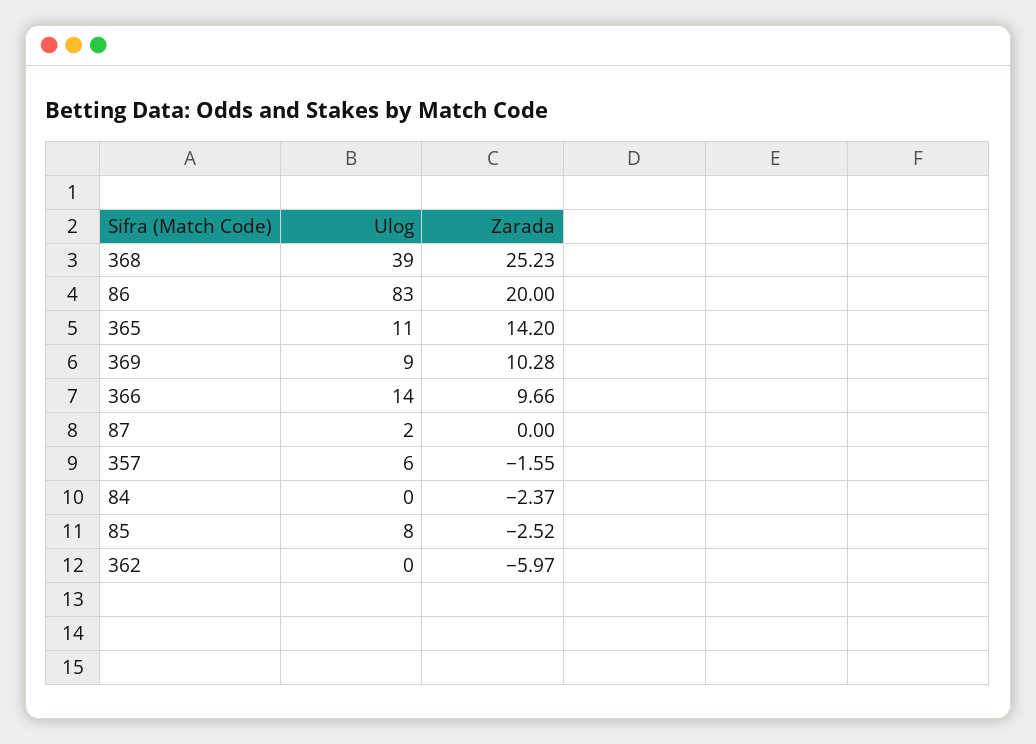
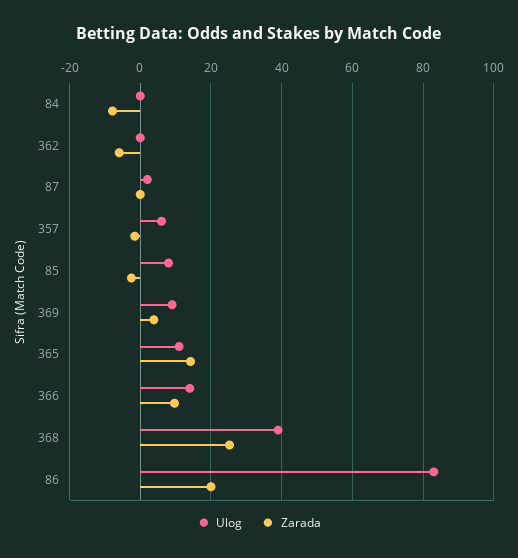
  {
    "Ulog": {
      "368": 39,
      "86": 83,
      "365": 11,
      "369": 9,
      "366": 14,
      "87": 2,
      "357": 6,
      "84": 0,
      "85": 8,
      "362": 0
    },
    "Zarada": {
      "368": 25.23,
      "86": 20,
      "365": 14.2,
-     "369": 10.28,
+     "369": 4,
      "366": 9.66,
      "87": 0,
      "357": -1.55,
-     "84": -2.37,
+     "84": -8,
      "85": -2.52,
      "362": -5.97
    }
  }

